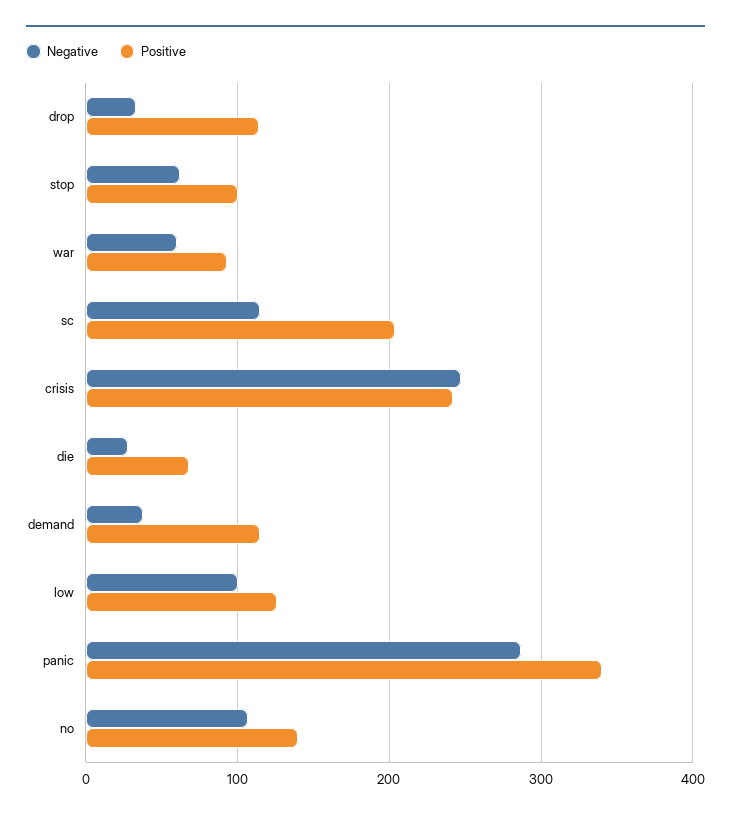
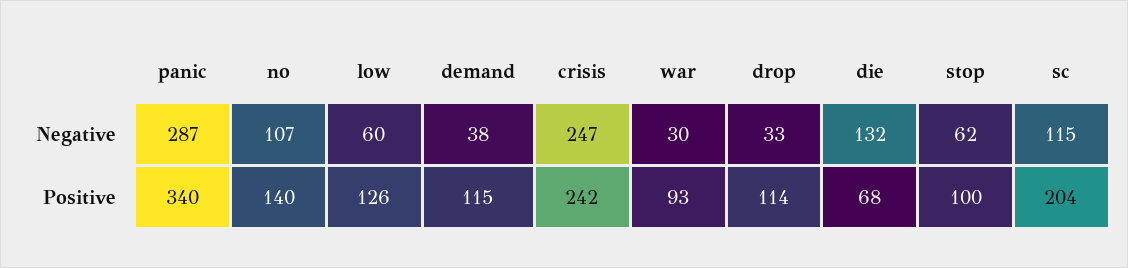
  {
    "Negative": {
      "drop": 33,
      "stop": 62,
-     "war": 60,
+     "war": 30,
      "sc": 115,
      "crisis": 247,
-     "die": 30,
+     "die": 132,
      "demand": 38,
-     "low": 100,
+     "low": 60,
      "panic": 287,
      "no": 107
    },
    "Positive": {
      "drop": 114,
      "stop": 100,
      "war": 93,
      "sc": 204,
      "crisis": 242,
      "die": 68,
      "demand": 115,
      "low": 126,
      "panic": 340,
      "no": 140
    }
  }

